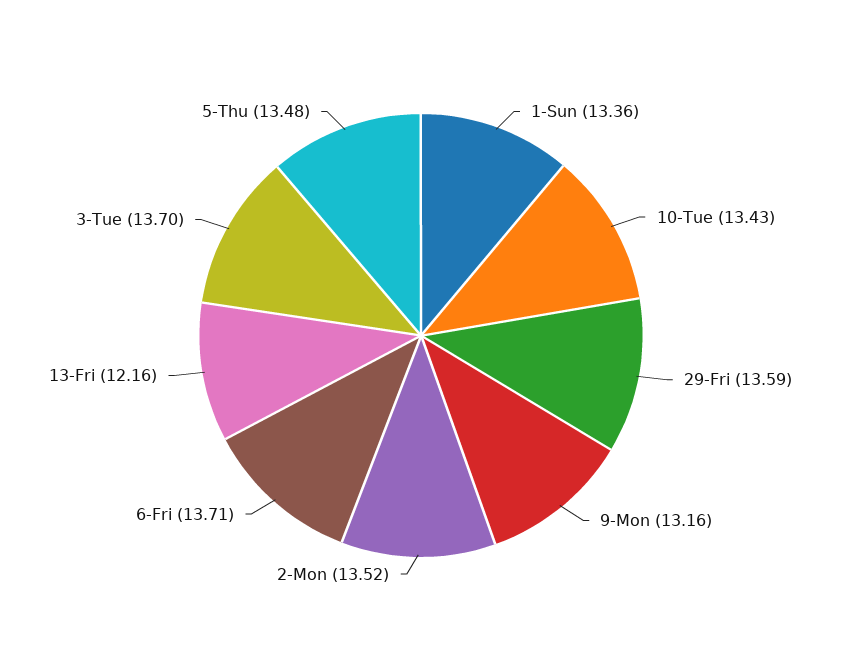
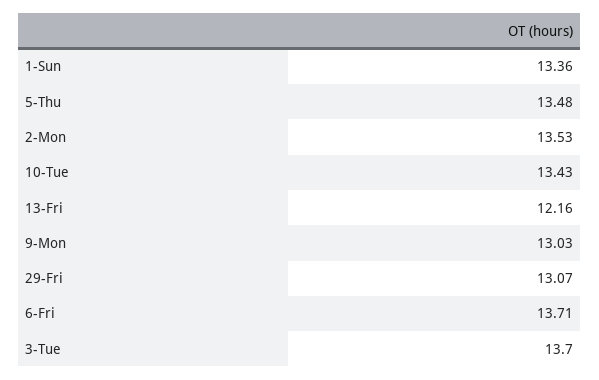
  {
    "1-Sun": 13.36,
    "10-Tue": 13.43,
-   "29-Fri": 13.59,
+   "29-Fri": 13.07,
-   "9-Mon": 13.16,
+   "9-Mon": 13.03,
-   "2-Mon": 13.52,
+   "2-Mon": 13.53,
    "6-Fri": 13.71,
    "13-Fri": 12.16,
    "3-Tue": 13.7,
    "5-Thu": 13.48
  }

